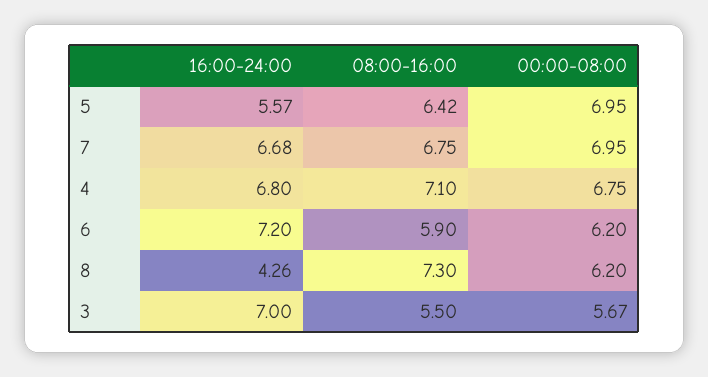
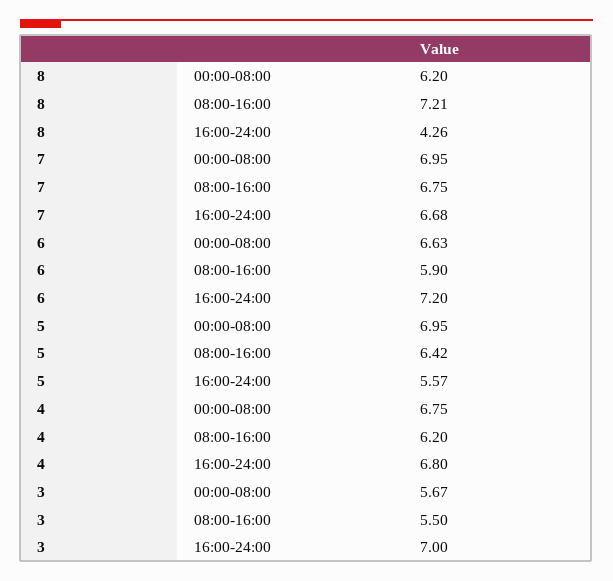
  {
    "16:00-24:00": {
      "5": 5.57,
      "7": 6.68,
      "4": 6.8,
      "6": 7.2,
      "8": 4.26,
      "3": 7
    },
    "08:00-16:00": {
      "5": 6.42,
      "7": 6.75,
-     "4": 7.1,
+     "4": 6.2,
      "6": 5.9,
-     "8": 7.3,
+     "8": 7.21,
      "3": 5.5
    },
    "00:00-08:00": {
      "5": 6.95,
      "7": 6.95,
      "4": 6.75,
-     "6": 6.2,
+     "6": 6.63,
      "8": 6.2,
      "3": 5.67
    }
  }

